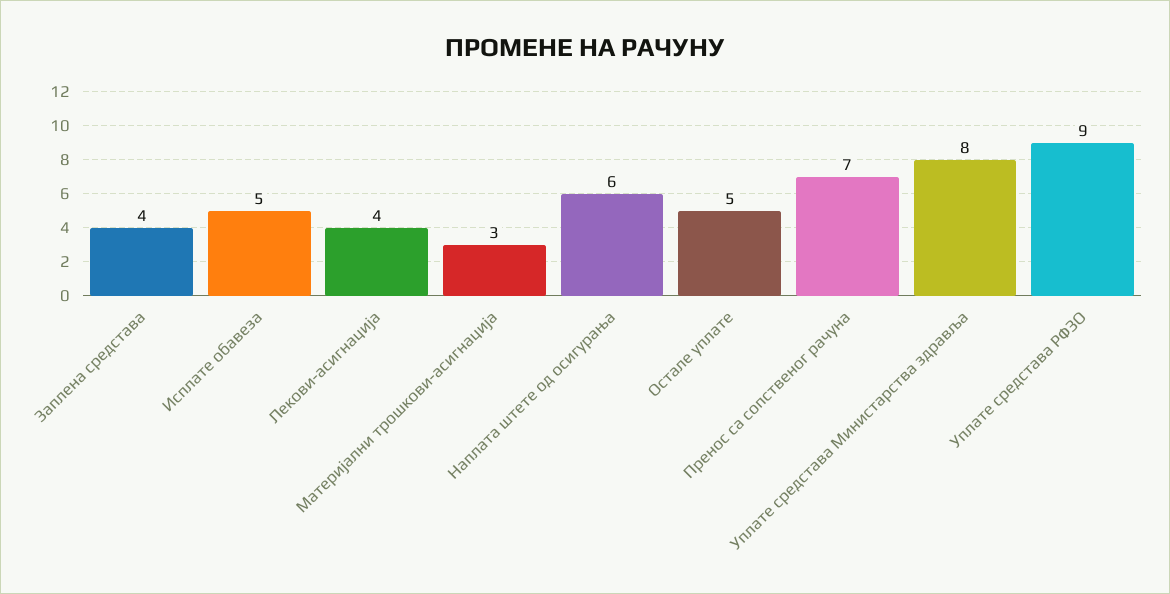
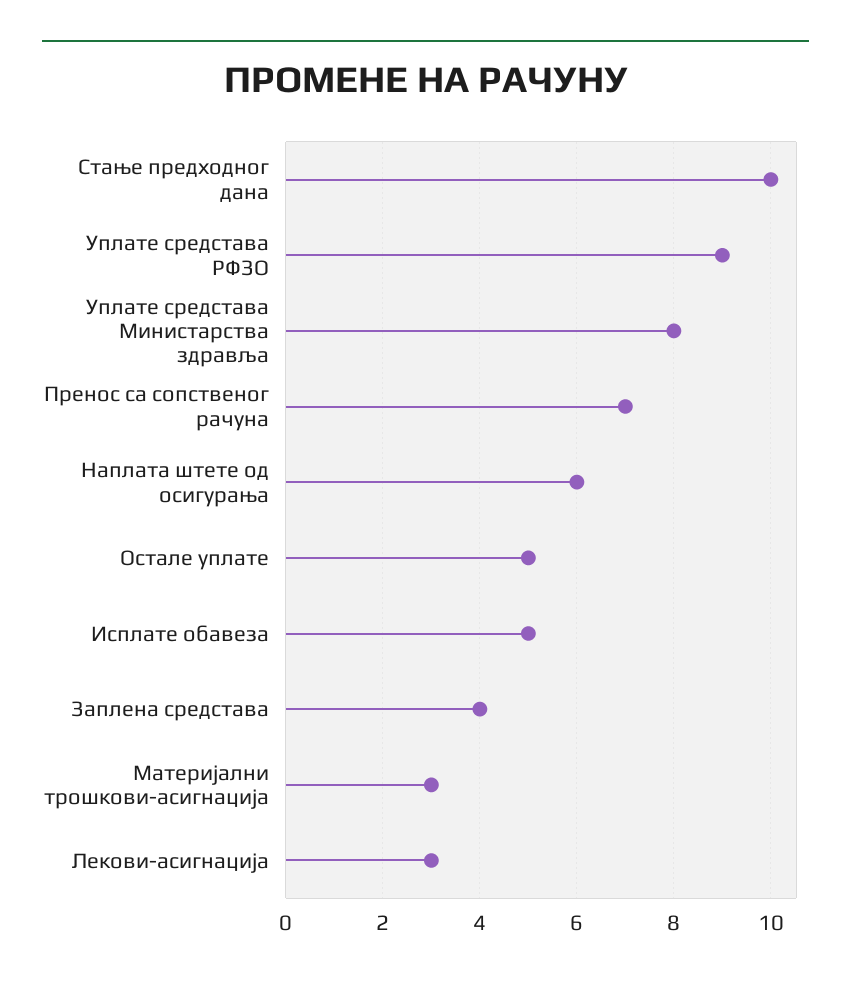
  {
    "Заплена средстава": 4,
    "Исплате обавеза": 5,
-   "Лекови-асигнација": 4,
+   "Лекови-асигнација": 3,
    "Материјални трошкови-асигнација": 3,
    "Наплата штете од осигурања": 6,
    "Остале уплате": 5,
    "Пренос са сопственог рачуна": 7,
    "Уплате средстава Министарства здравља": 8,
-   "Уплате средстава РФЗО": 9
+   "Уплате средстава РФЗО": 9,
+   "Стање предходног дана": 10
  }

